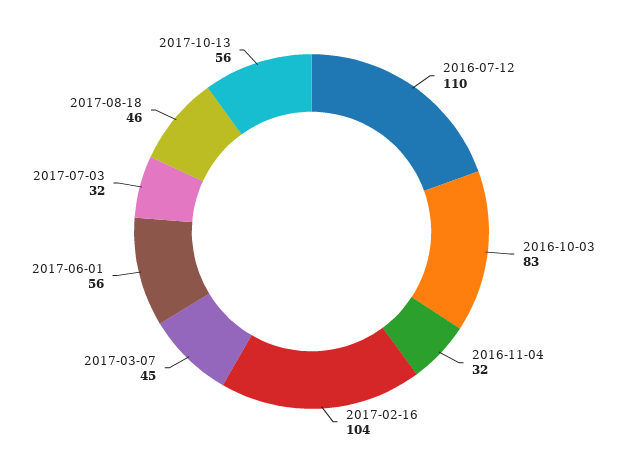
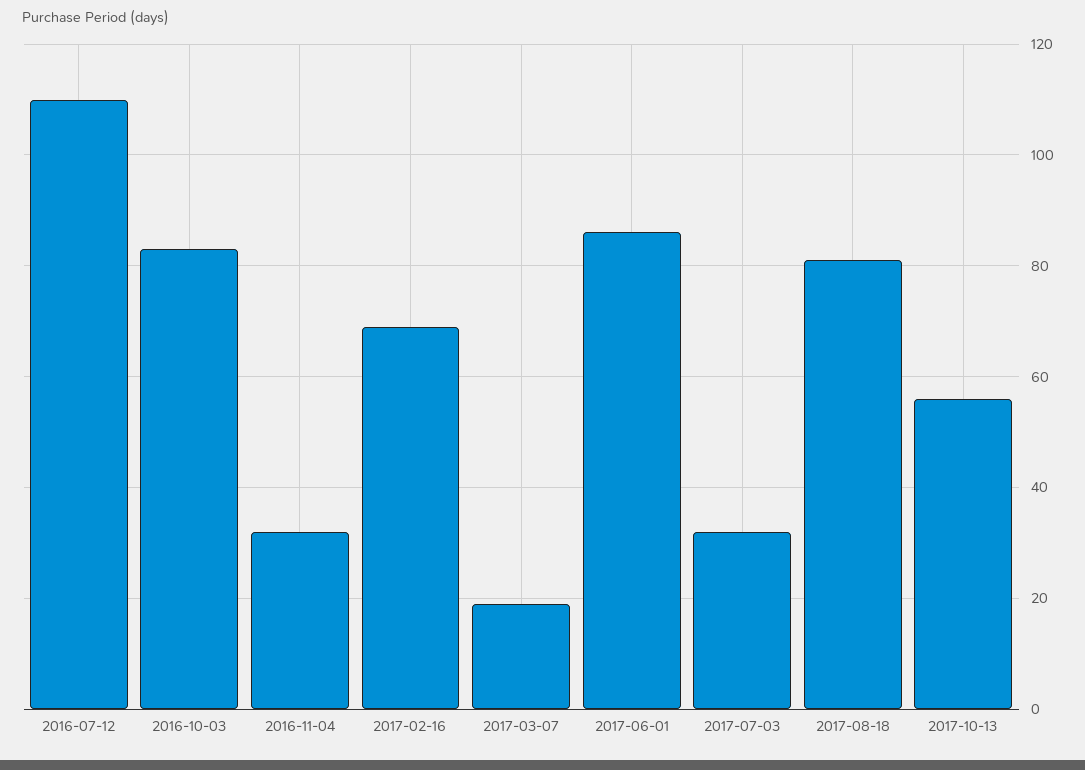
  {
    "2016-07-12": 110,
    "2016-10-03": 83,
    "2016-11-04": 32,
-   "2017-02-16": 104,
+   "2017-02-16": 70,
-   "2017-03-07": 45,
+   "2017-03-07": 20,
-   "2017-06-01": 56,
+   "2017-06-01": 85,
    "2017-07-03": 32,
-   "2017-08-18": 46,
+   "2017-08-18": 80,
    "2017-10-13": 56
  }

